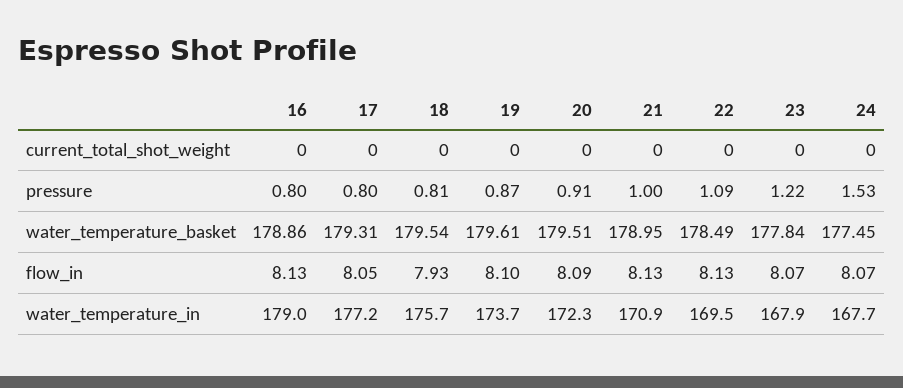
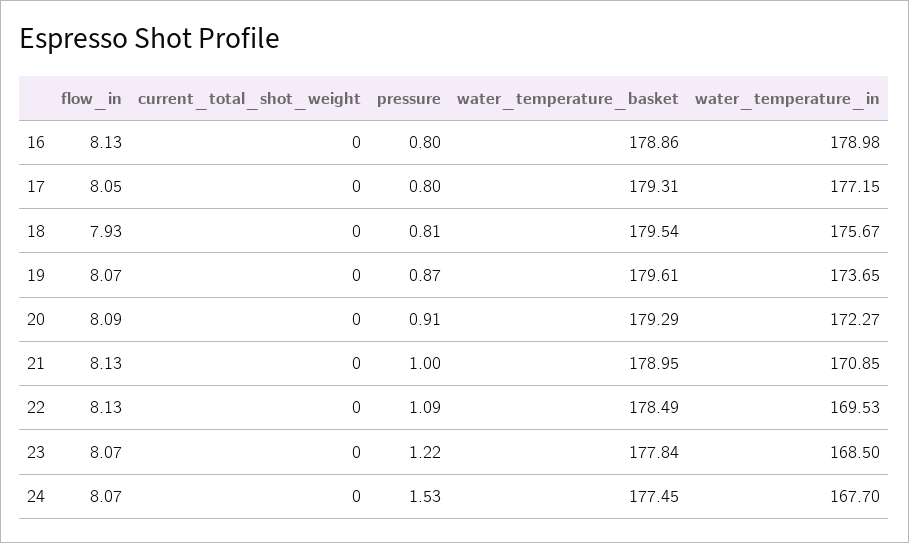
  {
    "16": {
      "current_total_shot_weight": 0,
      "pressure": 0.8,
      "water_temperature_basket": 178.86,
      "flow_in": 8.13,
      "water_temperature_in": 178.98
    },
    "17": {
      "current_total_shot_weight": 0,
      "pressure": 0.8,
      "water_temperature_basket": 179.31,
      "flow_in": 8.05,
      "water_temperature_in": 177.15
    },
    "18": {
      "current_total_shot_weight": 0,
      "pressure": 0.81,
      "water_temperature_basket": 179.54,
      "flow_in": 7.93,
      "water_temperature_in": 175.67
    },
    "19": {
      "current_total_shot_weight": 0,
      "pressure": 0.87,
      "water_temperature_basket": 179.61,
-     "flow_in": 8.1,
+     "flow_in": 8.07,
      "water_temperature_in": 173.65
    },
    "20": {
      "current_total_shot_weight": 0,
      "pressure": 0.91,
-     "water_temperature_basket": 179.51,
+     "water_temperature_basket": 179.29,
      "flow_in": 8.09,
      "water_temperature_in": 172.27
    },
    "21": {
      "current_total_shot_weight": 0,
      "pressure": 1,
      "water_temperature_basket": 178.95,
      "flow_in": 8.13,
      "water_temperature_in": 170.85
    },
    "22": {
      "current_total_shot_weight": 0,
      "pressure": 1.09,
      "water_temperature_basket": 178.49,
      "flow_in": 8.13,
      "water_temperature_in": 169.53
    },
    "23": {
      "current_total_shot_weight": 0,
      "pressure": 1.22,
      "water_temperature_basket": 177.84,
      "flow_in": 8.07,
-     "water_temperature_in": 167.9
+     "water_temperature_in": 168.5
    },
    "24": {
      "current_total_shot_weight": 0,
      "pressure": 1.53,
      "water_temperature_basket": 177.45,
      "flow_in": 8.07,
      "water_temperature_in": 167.7
    }
  }

